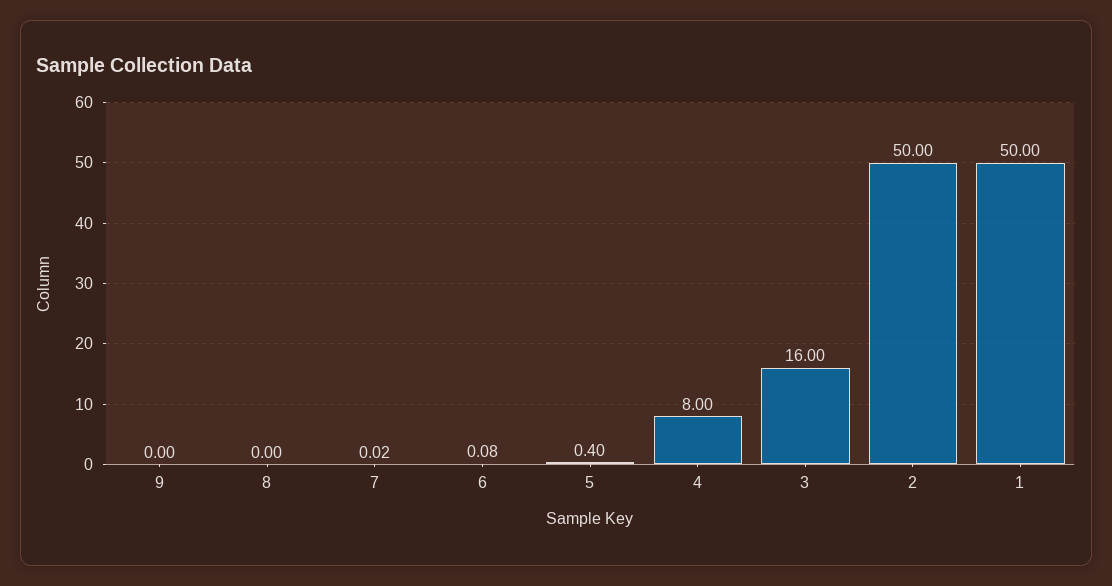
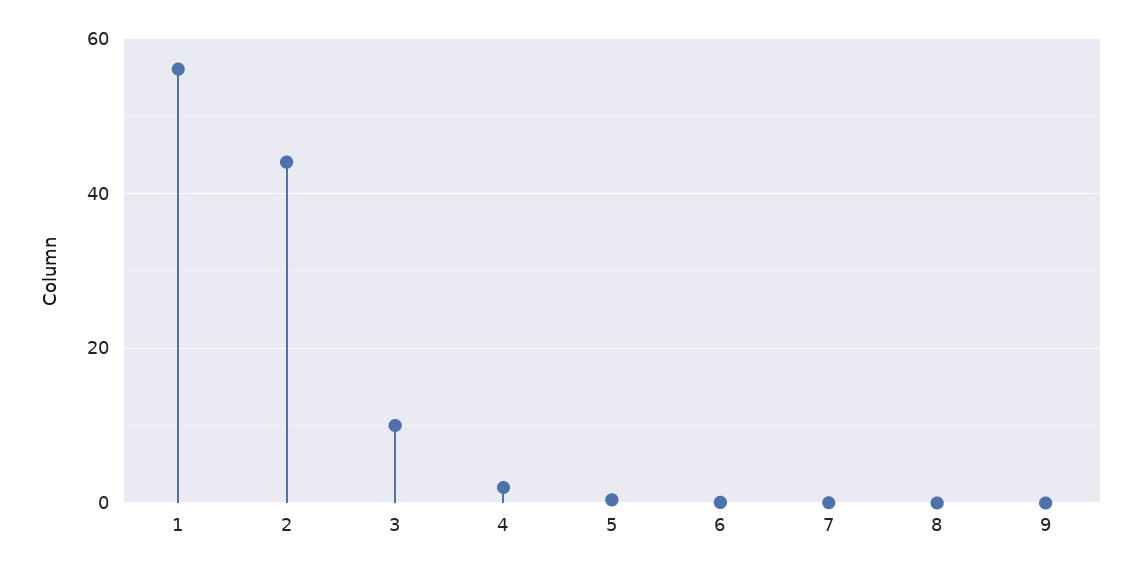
  {
    "9": 0,
    "8": 0,
    "7": 0.02,
    "6": 0.08,
    "5": 0.4,
-   "4": 8,
+   "4": 2,
-   "3": 16,
+   "3": 10,
-   "2": 50,
+   "2": 44,
-   "1": 50
+   "1": 56
  }

